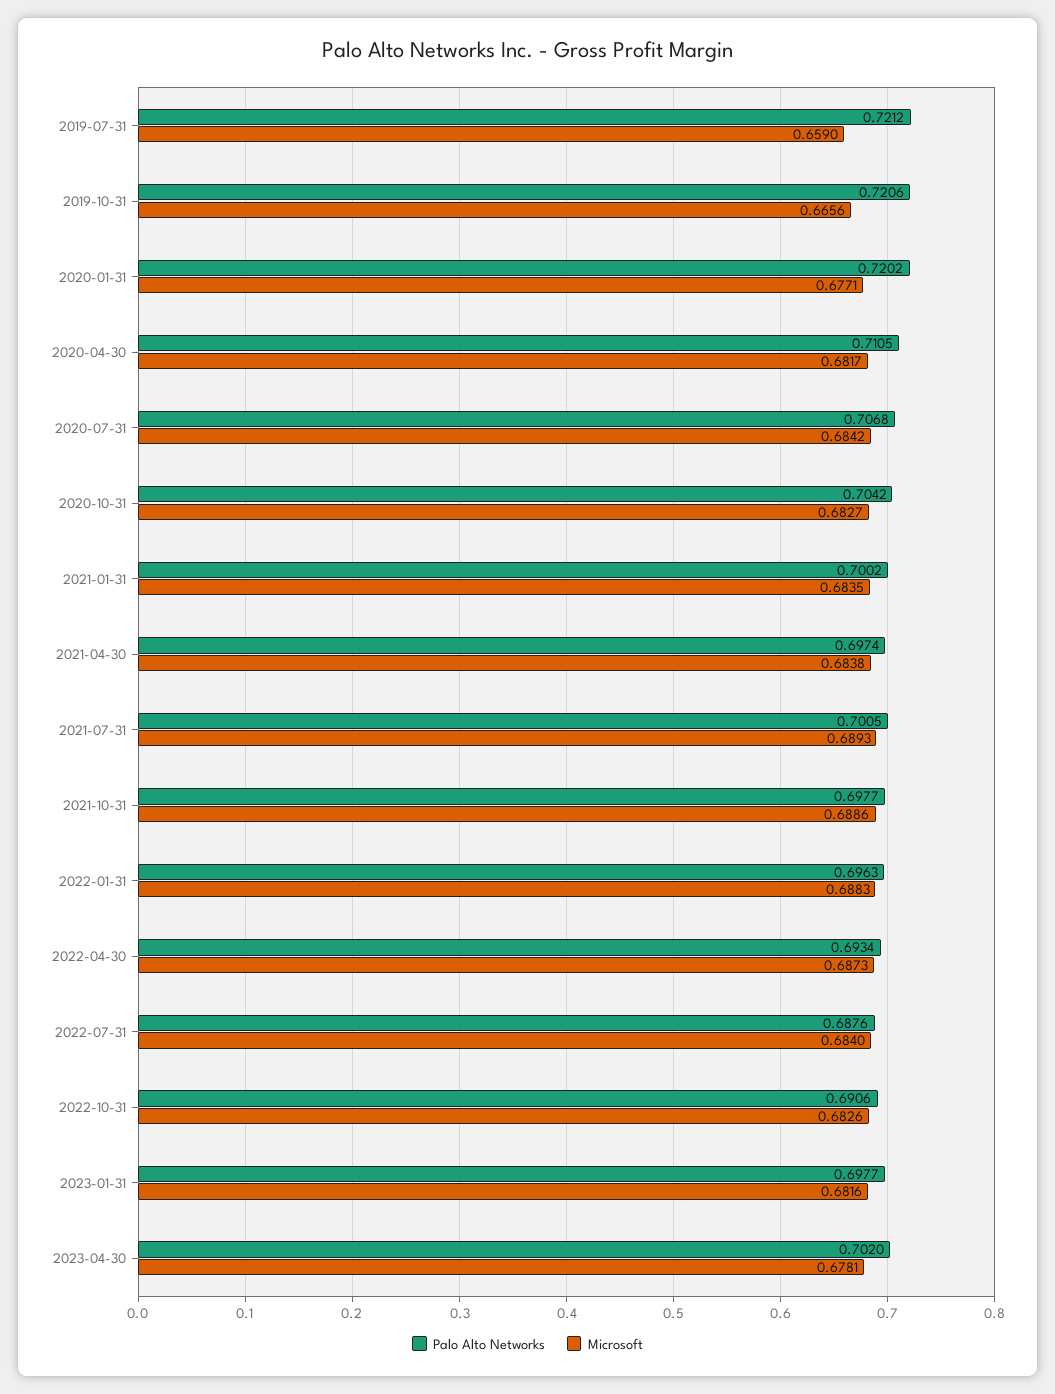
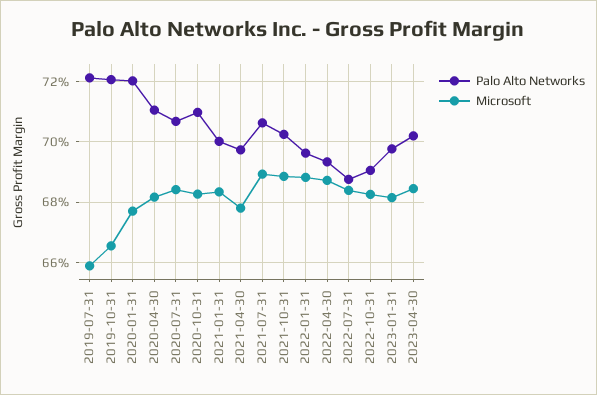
  {
    "Palo Alto Networks": {
      "2019-07-31": 0.7212,
      "2019-10-31": 0.7206,
      "2020-01-31": 0.7202,
      "2020-04-30": 0.7105,
      "2020-07-31": 0.7068,
-     "2020-10-31": 0.7042,
+     "2020-10-31": 0.71,
      "2021-01-31": 0.7002,
      "2021-04-30": 0.6974,
-     "2021-07-31": 0.7005,
+     "2021-07-31": 0.706,
-     "2021-10-31": 0.6977,
+     "2021-10-31": 0.702,
      "2022-01-31": 0.6963,
      "2022-04-30": 0.6934,
      "2022-07-31": 0.6876,
      "2022-10-31": 0.6906,
      "2023-01-31": 0.6977,
      "2023-04-30": 0.702
    },
    "Microsoft": {
      "2019-07-31": 0.659,
      "2019-10-31": 0.6656,
      "2020-01-31": 0.6771,
      "2020-04-30": 0.6817,
      "2020-07-31": 0.6842,
      "2020-10-31": 0.6827,
      "2021-01-31": 0.6835,
-     "2021-04-30": 0.6838,
+     "2021-04-30": 0.678,
      "2021-07-31": 0.6893,
      "2021-10-31": 0.6886,
      "2022-01-31": 0.6883,
      "2022-04-30": 0.6873,
      "2022-07-31": 0.684,
      "2022-10-31": 0.6826,
      "2023-01-31": 0.6816,
-     "2023-04-30": 0.6781
+     "2023-04-30": 0.684
    }
  }

